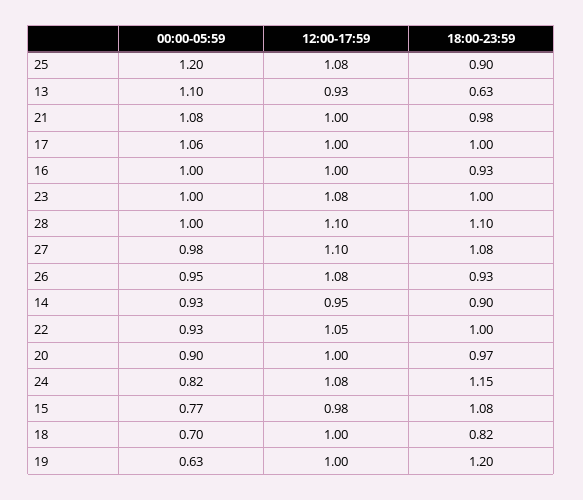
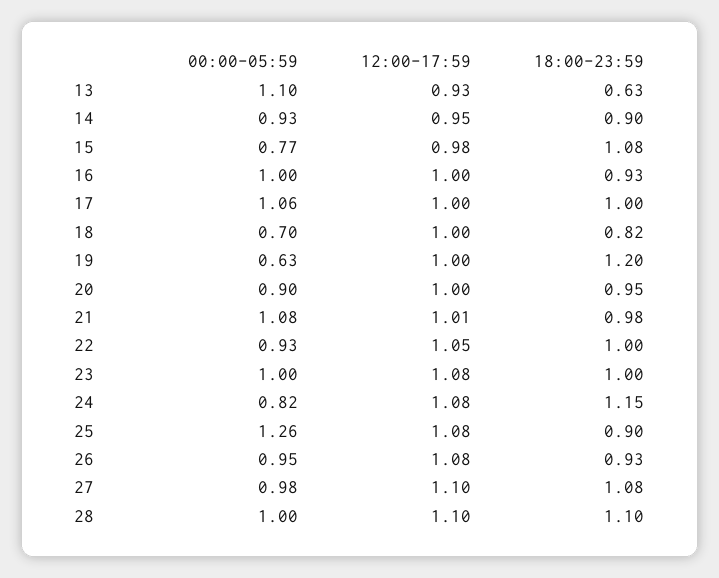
  {
    "00:00-05:59": {
-     "25": 1.2,
+     "25": 1.26,
      "13": 1.1,
      "21": 1.08,
      "17": 1.06,
      "16": 1,
      "23": 1,
      "28": 1,
      "27": 0.98,
      "26": 0.95,
      "14": 0.93,
      "22": 0.93,
      "20": 0.9,
      "24": 0.82,
      "15": 0.77,
      "18": 0.7,
      "19": 0.63
    },
    "12:00-17:59": {
      "25": 1.08,
      "13": 0.93,
-     "21": 1,
+     "21": 1.01,
      "17": 1,
      "16": 1,
      "23": 1.08,
      "28": 1.1,
      "27": 1.1,
      "26": 1.08,
      "14": 0.95,
      "22": 1.05,
      "20": 1,
      "24": 1.08,
      "15": 0.98,
      "18": 1,
      "19": 1
    },
    "18:00-23:59": {
      "25": 0.9,
      "13": 0.63,
      "21": 0.98,
      "17": 1,
      "16": 0.93,
      "23": 1,
      "28": 1.1,
      "27": 1.08,
      "26": 0.93,
      "14": 0.9,
      "22": 1,
-     "20": 0.97,
+     "20": 0.95,
      "24": 1.15,
      "15": 1.08,
      "18": 0.82,
      "19": 1.2
    }
  }

